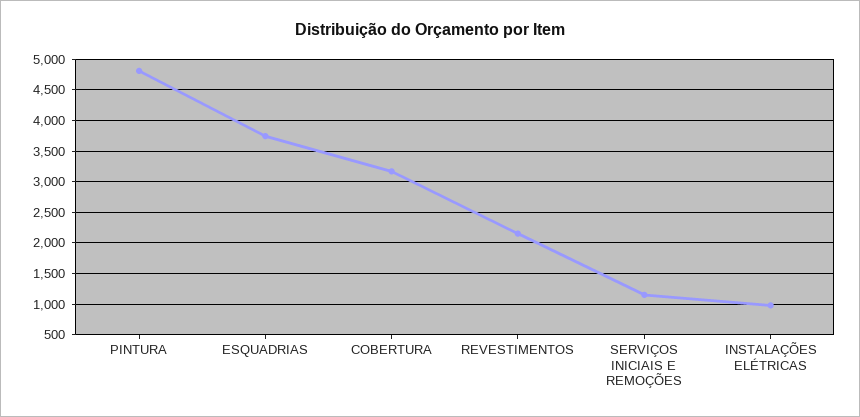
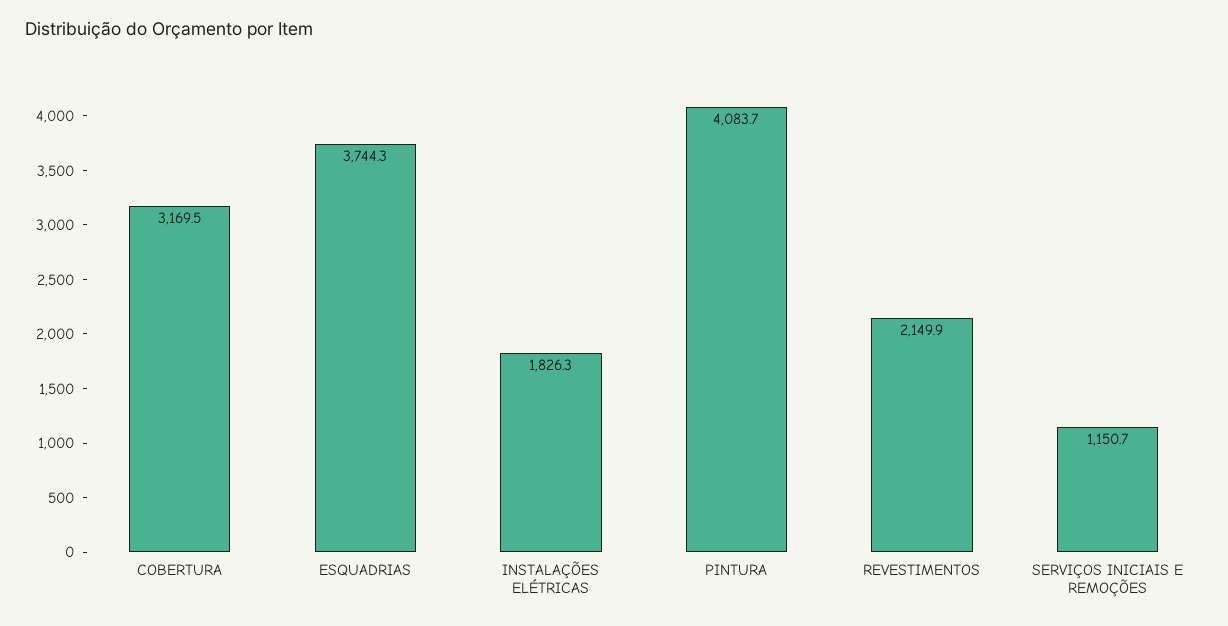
  {
-   "PINTURA": 4800,
+   "PINTURA": 4083.7,
    "ESQUADRIAS": 3744.3,
    "COBERTURA": 3169.5,
    "REVESTIMENTOS": 2149.9,
    "SERVIÇOS INICIAIS E REMOÇÕES": 1150.7,
-   "INSTALAÇÕES ELÉTRICAS": 1000
+   "INSTALAÇÕES ELÉTRICAS": 1826.3
  }

